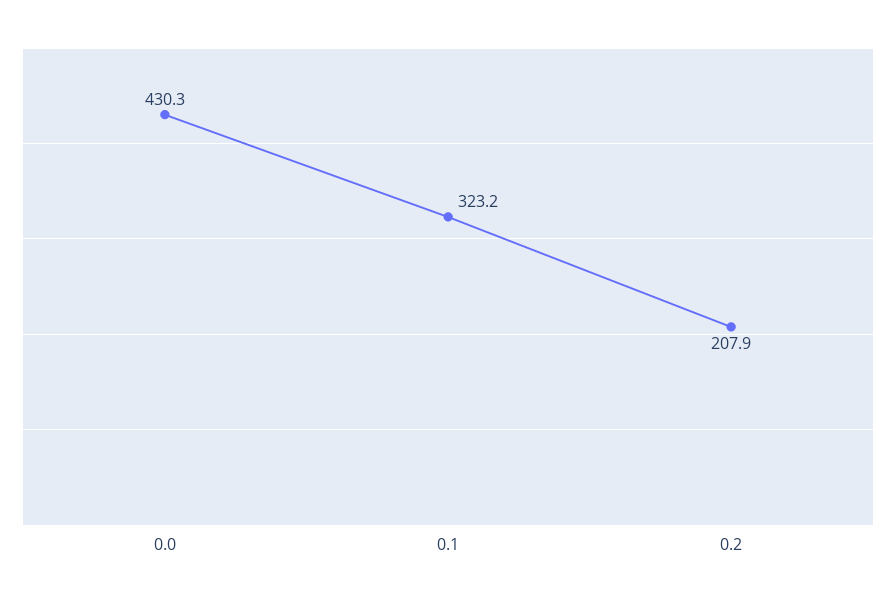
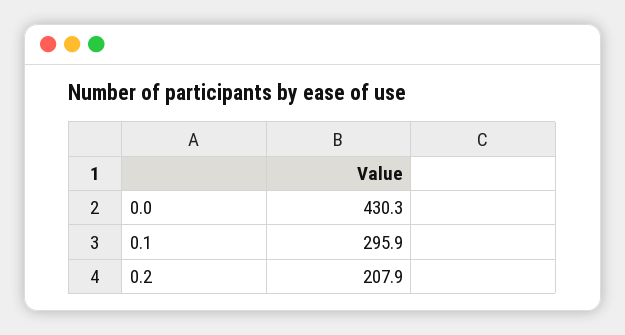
  {
    "0.0": 430.3,
-   "0.1": 323.2,
+   "0.1": 295.9,
    "0.2": 207.9
  }

